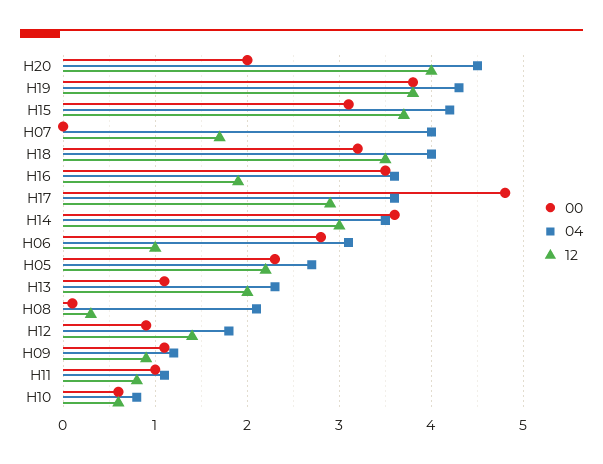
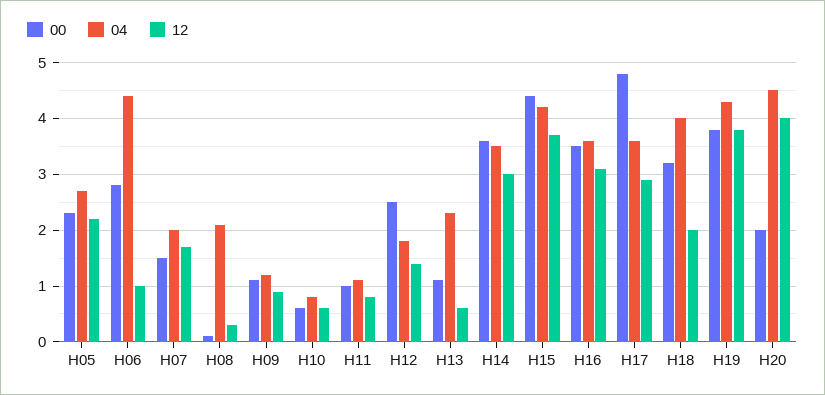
  {
    "00": {
      "H20": 2,
      "H19": 3.8,
-     "H15": 3.1,
+     "H15": 4.5,
-     "H07": 0,
+     "H07": 1.5,
      "H18": 3.2,
      "H16": 3.5,
      "H17": 4.8,
      "H14": 3.6,
      "H06": 2.8,
      "H05": 2.3,
      "H13": 1.1,
      "H08": 0.1,
-     "H12": 0.9,
+     "H12": 2.5,
      "H09": 1.1,
      "H11": 1,
      "H10": 0.6
    },
    "04": {
      "H20": 4.5,
      "H19": 4.3,
      "H15": 4.2,
-     "H07": 4,
+     "H07": 2,
      "H18": 4,
      "H16": 3.6,
      "H17": 3.6,
      "H14": 3.5,
-     "H06": 3.1,
+     "H06": 4.5,
      "H05": 2.7,
      "H13": 2.3,
      "H08": 2.1,
      "H12": 1.8,
      "H09": 1.2,
      "H11": 1.1,
      "H10": 0.8
    },
    "12": {
      "H20": 4,
      "H19": 3.8,
      "H15": 3.7,
      "H07": 1.7,
-     "H18": 3.5,
+     "H18": 2,
-     "H16": 1.9,
+     "H16": 3,
      "H17": 2.9,
      "H14": 3,
      "H06": 1,
      "H05": 2.2,
-     "H13": 2,
+     "H13": 0.5,
      "H08": 0.3,
      "H12": 1.4,
      "H09": 0.9,
      "H11": 0.8,
      "H10": 0.6
    }
  }

